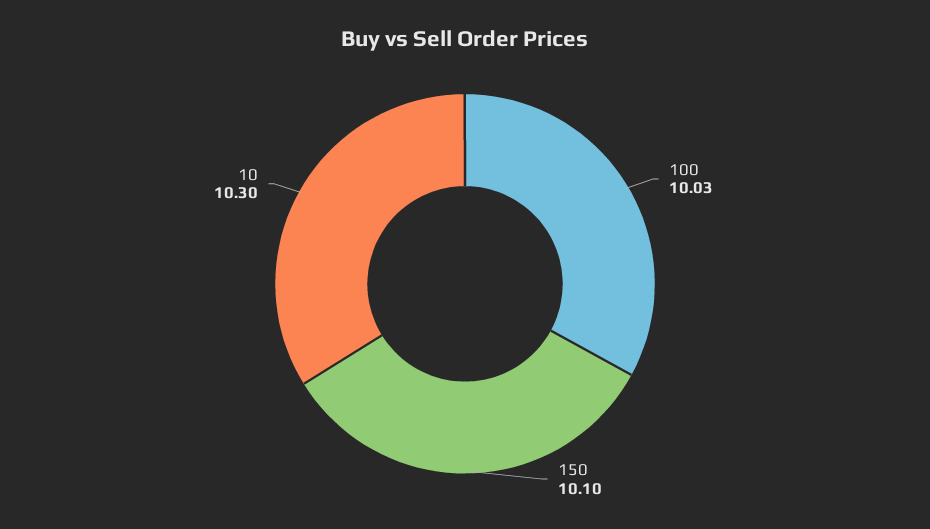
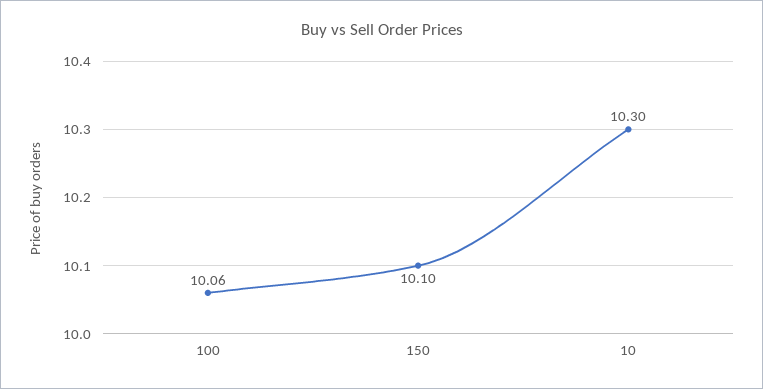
  {
-   "100": 10.03,
+   "100": 10.06,
    "150": 10.1,
    "10": 10.3
  }

